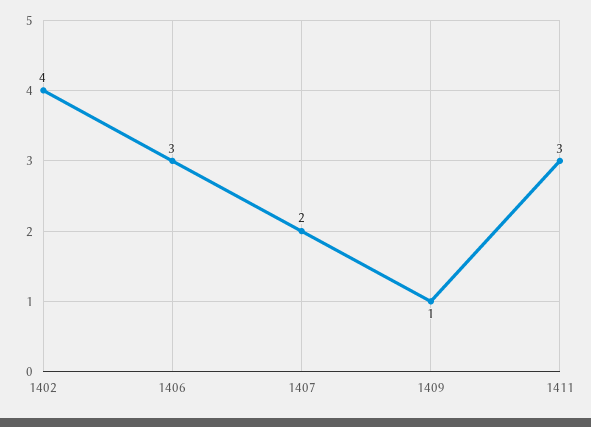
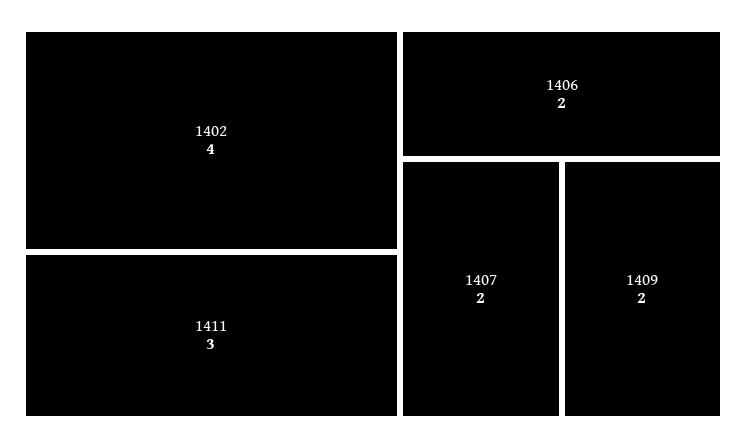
  {
    "1402": 4,
-   "1406": 3,
+   "1406": 2,
    "1407": 2,
-   "1409": 1,
+   "1409": 2,
    "1411": 3
  }

